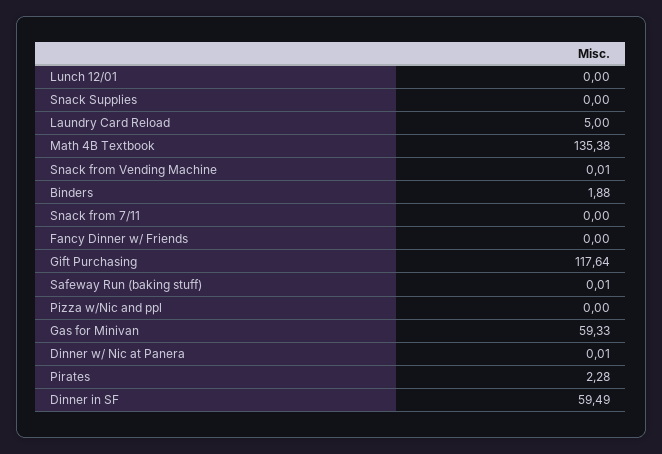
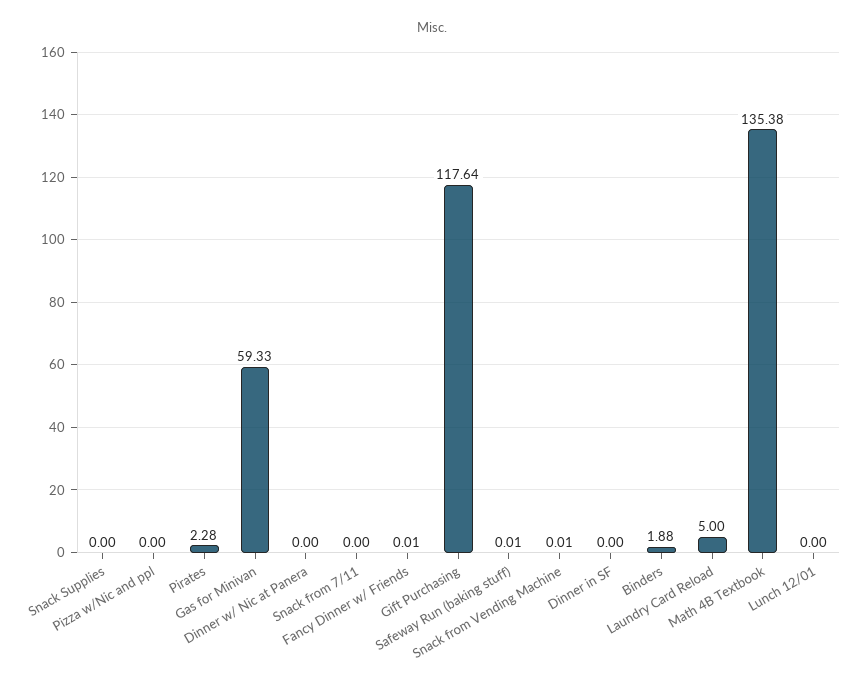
  {
    "Lunch 12/01": 0,
    "Snack Supplies": 0,
    "Laundry Card Reload": 5,
    "Math 4B Textbook": 135.38,
    "Snack from Vending Machine": 0.01,
    "Binders": 1.88,
    "Snack from 7/11": 0,
-   "Fancy Dinner w/ Friends": 0,
+   "Fancy Dinner w/ Friends": 0.01,
    "Gift Purchasing": 117.64,
    "Safeway Run (baking stuff)": 0.01,
    "Pizza w/Nic and ppl": 0,
    "Gas for Minivan": 59.33,
-   "Dinner w/ Nic at Panera": 0.01,
+   "Dinner w/ Nic at Panera": 0,
    "Pirates": 2.28,
-   "Dinner in SF": 59.49
+   "Dinner in SF": 0
  }

